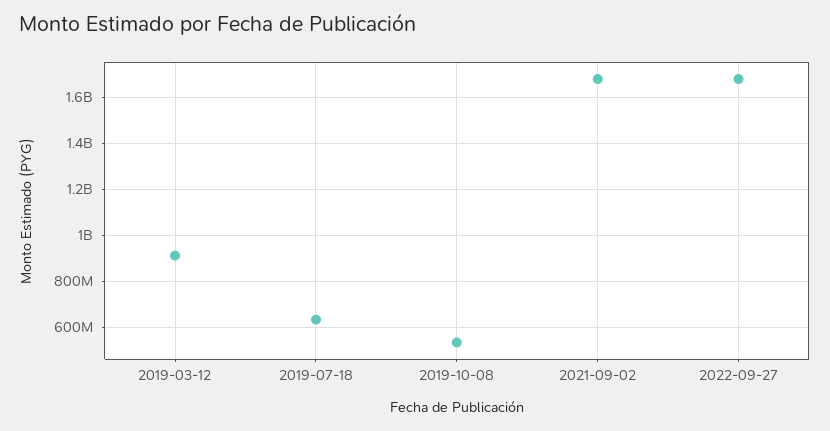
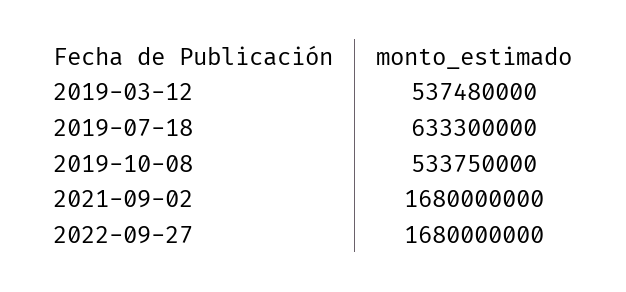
  {
-   "2019-03-12": 900000000,
+   "2019-03-12": 537480000,
    "2019-07-18": 633300000,
    "2019-10-08": 533750000,
    "2021-09-02": 1680000000,
    "2022-09-27": 1680000000
  }

